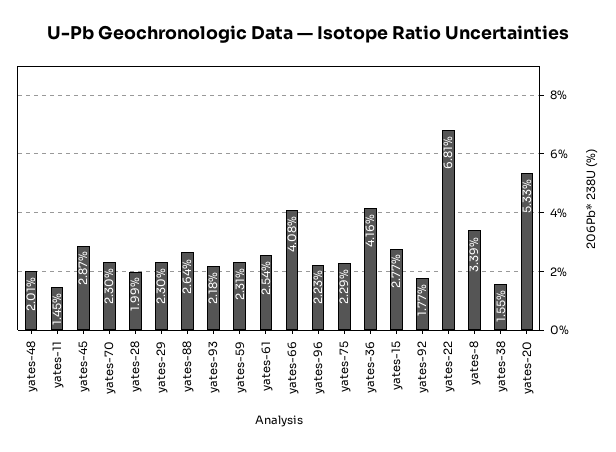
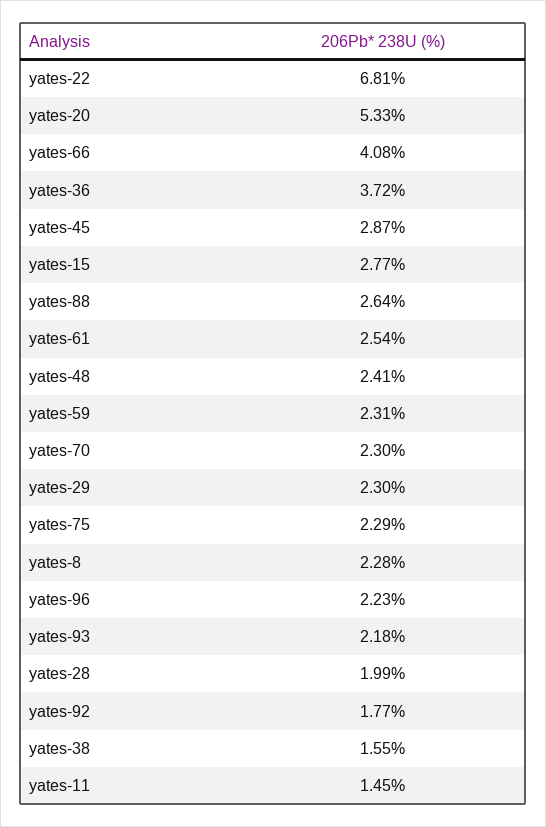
  {
-   "yates-48": 2.01,
+   "yates-48": 2.41,
    "yates-11": 1.45,
    "yates-45": 2.87,
    "yates-70": 2.3,
    "yates-28": 1.99,
    "yates-29": 2.3,
    "yates-88": 2.64,
    "yates-93": 2.18,
    "yates-59": 2.31,
    "yates-61": 2.54,
    "yates-66": 4.08,
    "yates-96": 2.23,
    "yates-75": 2.29,
-   "yates-36": 4.16,
+   "yates-36": 3.72,
    "yates-15": 2.77,
    "yates-92": 1.77,
    "yates-22": 6.81,
-   "yates-8": 3.39,
+   "yates-8": 2.28,
    "yates-38": 1.55,
    "yates-20": 5.33
  }

